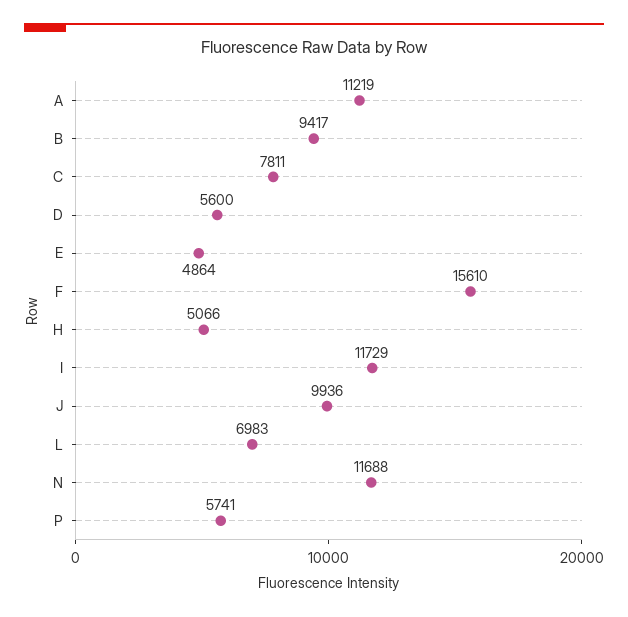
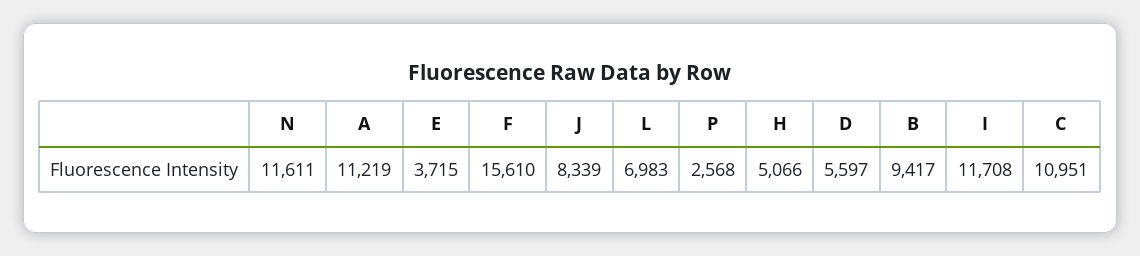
  {
    "A": 11219,
    "B": 9417,
-   "C": 7811,
+   "C": 10951,
-   "D": 5600,
+   "D": 5597,
-   "E": 4864,
+   "E": 3715,
    "F": 15610,
    "H": 5066,
-   "I": 11729,
+   "I": 11708,
-   "J": 9936,
+   "J": 8339,
    "L": 6983,
-   "N": 11688,
+   "N": 11611,
-   "P": 5741
+   "P": 2568
  }

